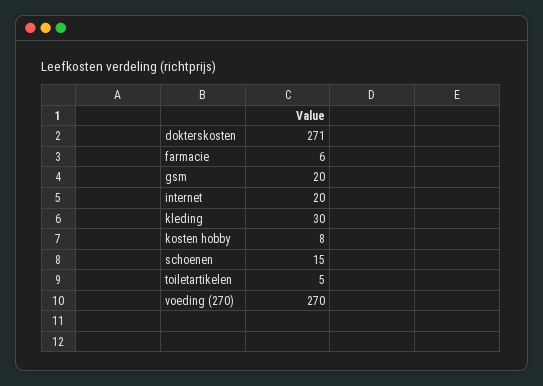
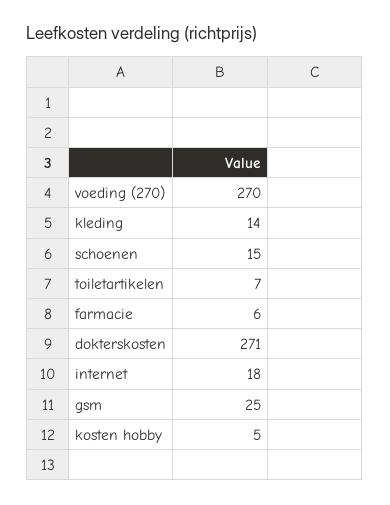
  {
    "dokterskosten": 271,
    "farmacie": 6,
-   "gsm": 20,
+   "gsm": 25,
-   "internet": 20,
+   "internet": 18,
-   "kleding": 30,
+   "kleding": 14,
-   "kosten hobby": 8,
+   "kosten hobby": 5,
    "schoenen": 15,
-   "toiletartikelen": 5,
+   "toiletartikelen": 7,
    "voeding (270)": 270
  }

